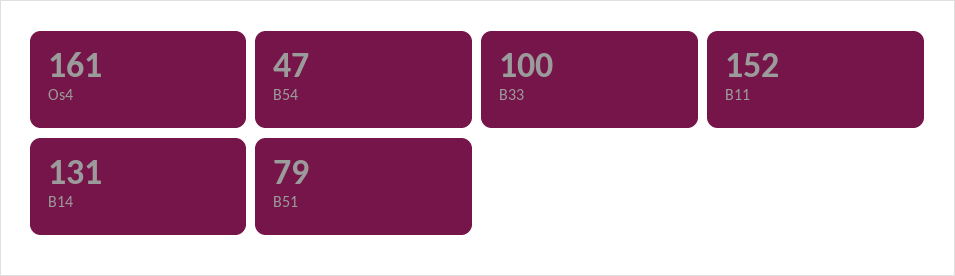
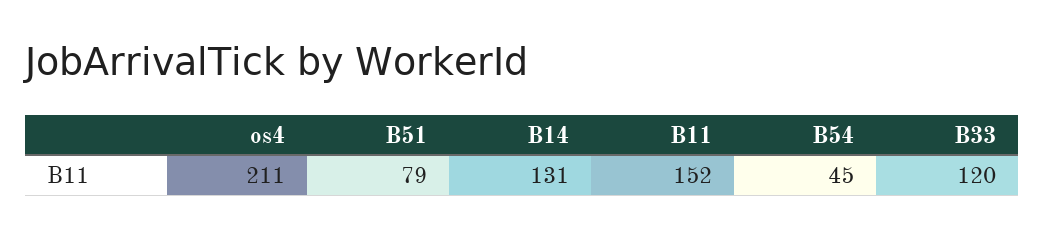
  {
-   "Os4": 161,
+   "Os4": 211,
-   "B54": 47,
+   "B54": 45,
-   "B33": 100,
+   "B33": 120,
    "B11": 152,
    "B14": 131,
    "B51": 79
  }

